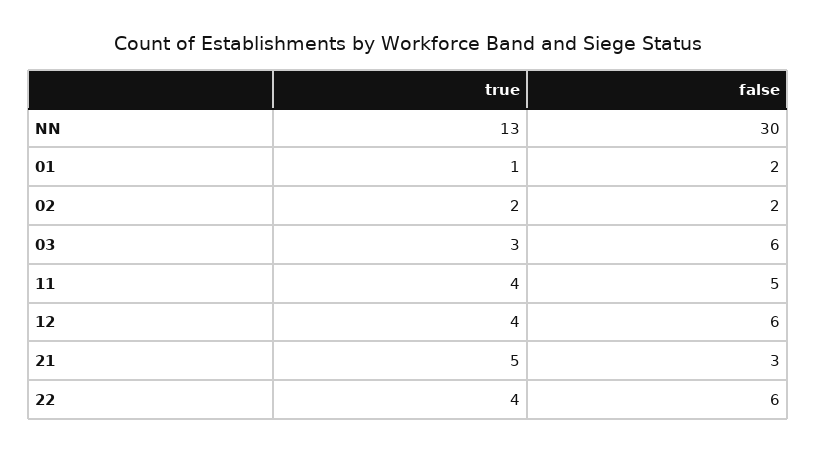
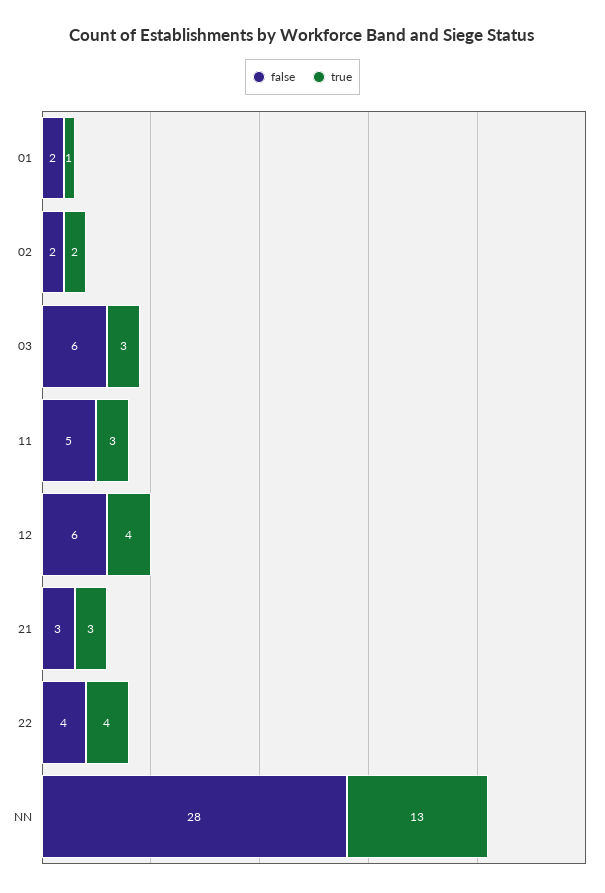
  {
    "true": {
      "NN": 13,
      "01": 1,
      "02": 2,
      "03": 3,
-     "11": 4,
+     "11": 3,
      "12": 4,
-     "21": 5,
+     "21": 3,
      "22": 4
    },
    "false": {
-     "NN": 30,
+     "NN": 28,
      "01": 2,
      "02": 2,
      "03": 6,
      "11": 5,
      "12": 6,
      "21": 3,
-     "22": 6
+     "22": 4
    }
  }

